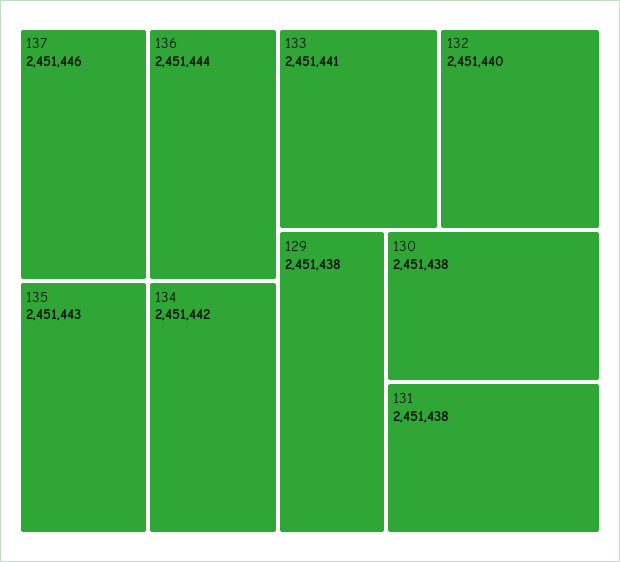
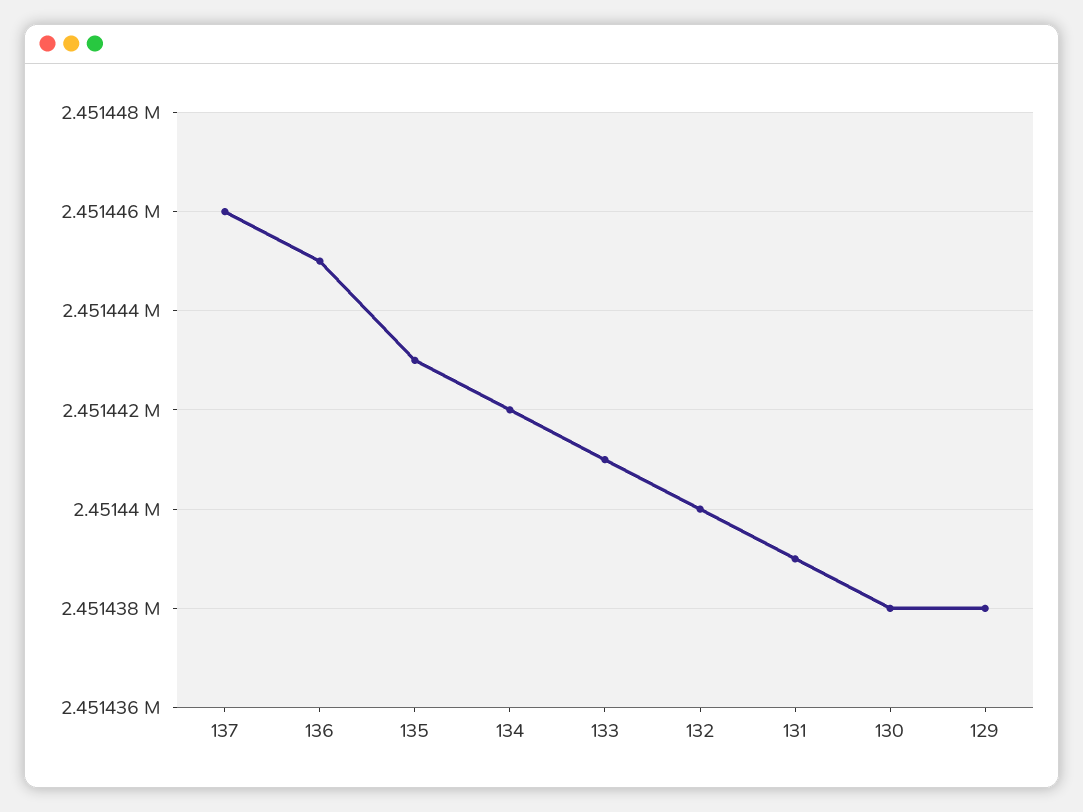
  {
    "137": 2451446,
-   "136": 2451444,
+   "136": 2451445,
    "135": 2451443,
    "134": 2451442,
    "133": 2451441,
    "132": 2451440,
    "129": 2451438,
    "130": 2451438,
-   "131": 2451438
+   "131": 2451439
  }

